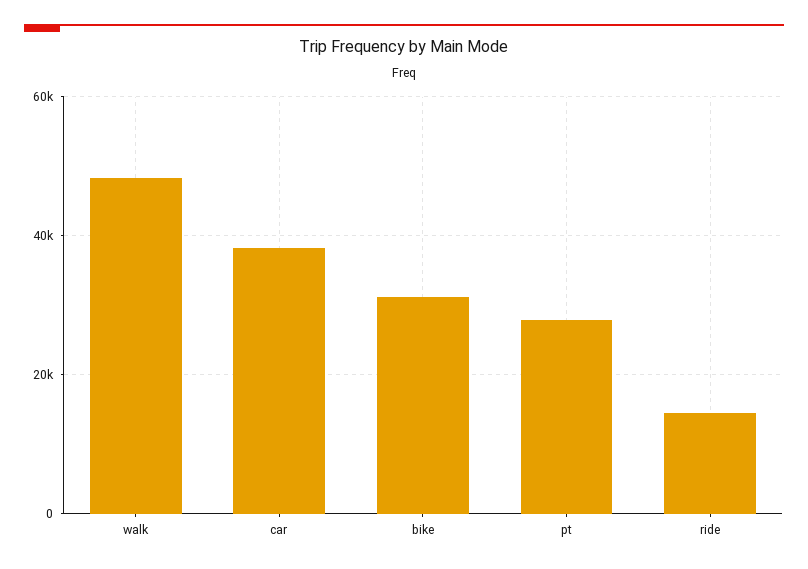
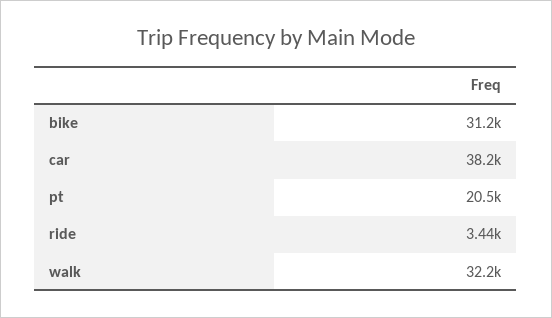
  {
-   "walk": 48000,
+   "walk": 32200,
    "car": 38200,
    "bike": 31200,
-   "pt": 28000,
+   "pt": 20500,
-   "ride": 14000
+   "ride": 3440
  }

